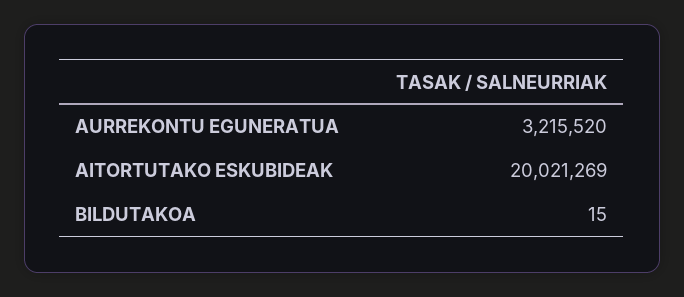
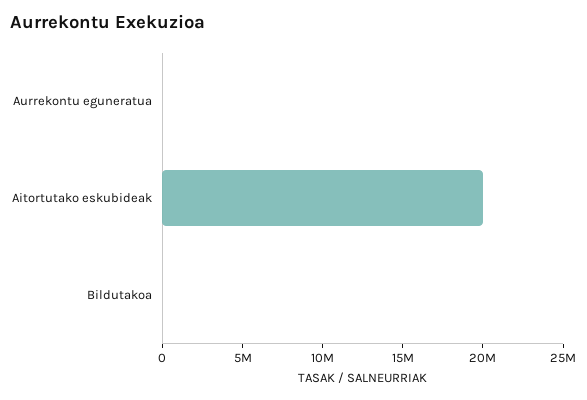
  {
-   "AURREKONTU EGUNERATUA": 3215520,
+   "AURREKONTU EGUNERATUA": 0,
    "AITORTUTAKO ESKUBIDEAK": 20021269,
    "BILDUTAKOA": 15
  }

